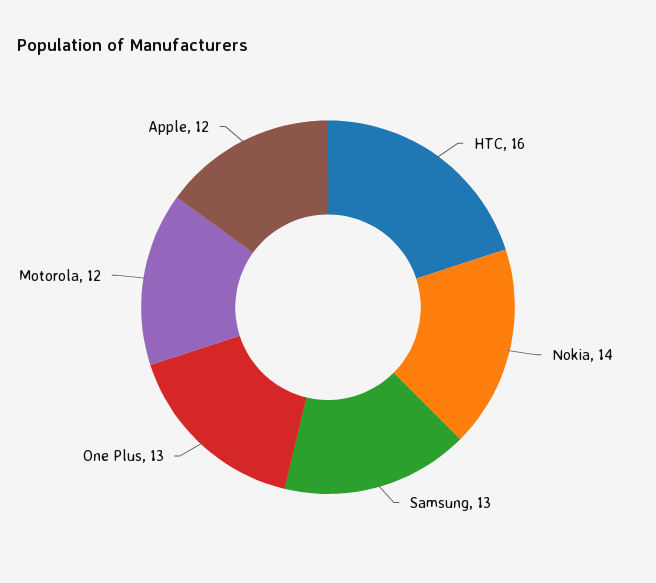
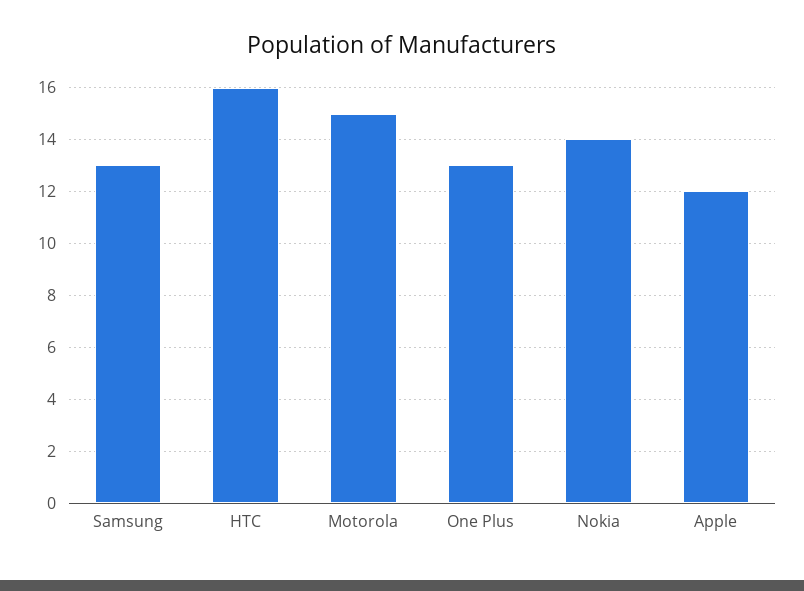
  {
    "HTC": 16,
    "Nokia": 14,
    "Samsung": 13,
    "One Plus": 13,
-   "Motorola": 12,
+   "Motorola": 15,
    "Apple": 12
  }

